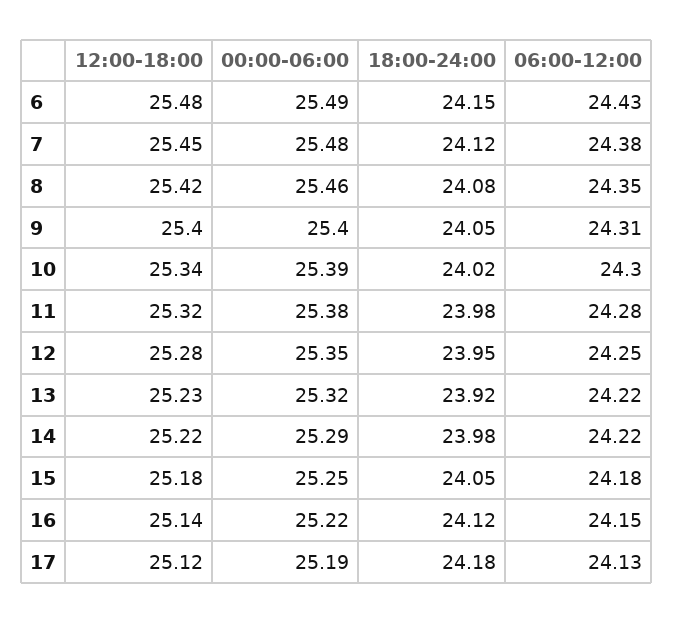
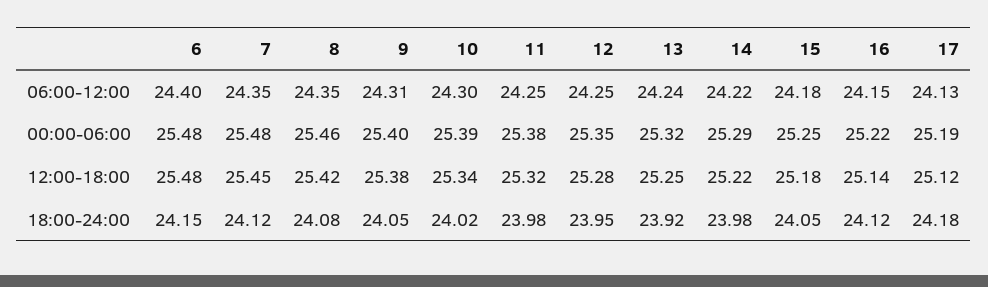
  {
    "12:00-18:00": {
      "6": 25.48,
      "7": 25.45,
      "8": 25.42,
-     "9": 25.4,
+     "9": 25.38,
      "10": 25.34,
      "11": 25.32,
      "12": 25.28,
-     "13": 25.23,
+     "13": 25.25,
      "14": 25.22,
      "15": 25.18,
      "16": 25.14,
      "17": 25.12
    },
    "00:00-06:00": {
-     "6": 25.49,
+     "6": 25.48,
      "7": 25.48,
      "8": 25.46,
      "9": 25.4,
      "10": 25.39,
      "11": 25.38,
      "12": 25.35,
      "13": 25.32,
      "14": 25.29,
      "15": 25.25,
      "16": 25.22,
      "17": 25.19
    },
    "18:00-24:00": {
      "6": 24.15,
      "7": 24.12,
      "8": 24.08,
      "9": 24.05,
      "10": 24.02,
      "11": 23.98,
      "12": 23.95,
      "13": 23.92,
      "14": 23.98,
      "15": 24.05,
      "16": 24.12,
      "17": 24.18
    },
    "06:00-12:00": {
-     "6": 24.43,
+     "6": 24.4,
-     "7": 24.38,
+     "7": 24.35,
      "8": 24.35,
      "9": 24.31,
      "10": 24.3,
-     "11": 24.28,
+     "11": 24.25,
      "12": 24.25,
-     "13": 24.22,
+     "13": 24.24,
      "14": 24.22,
      "15": 24.18,
      "16": 24.15,
      "17": 24.13
    }
  }

